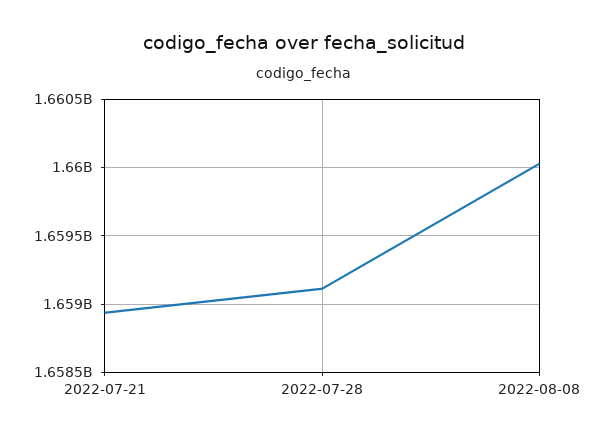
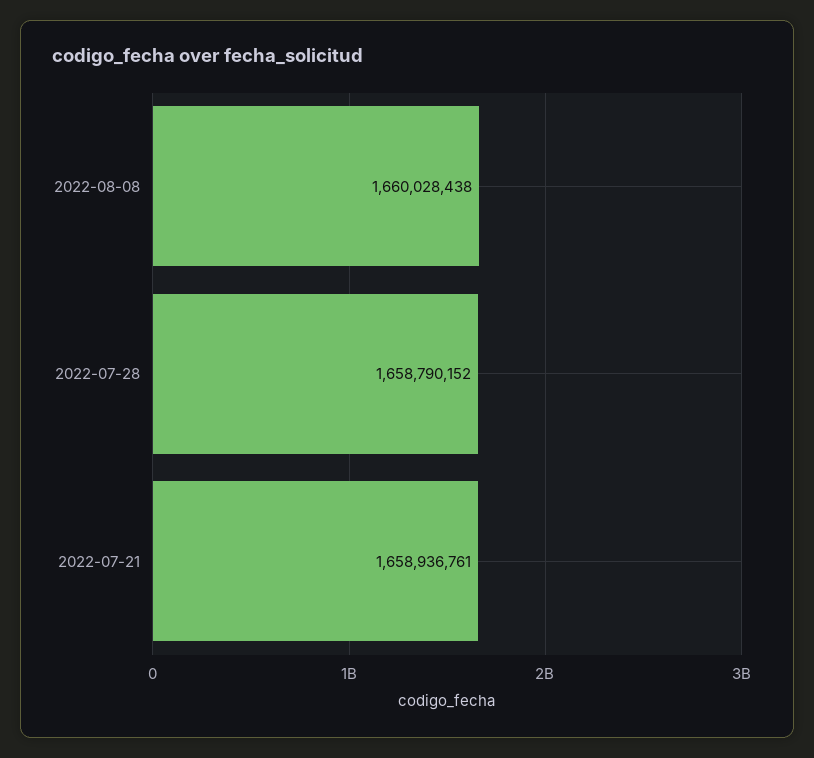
  {
    "2022-07-21": 1658936761,
-   "2022-07-28": 1659100000,
+   "2022-07-28": 1658790152,
    "2022-08-08": 1660028438
  }

